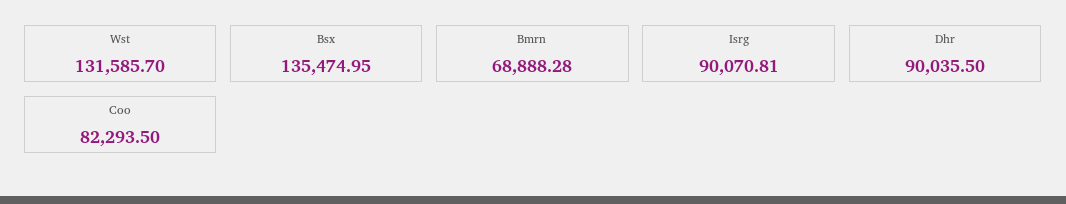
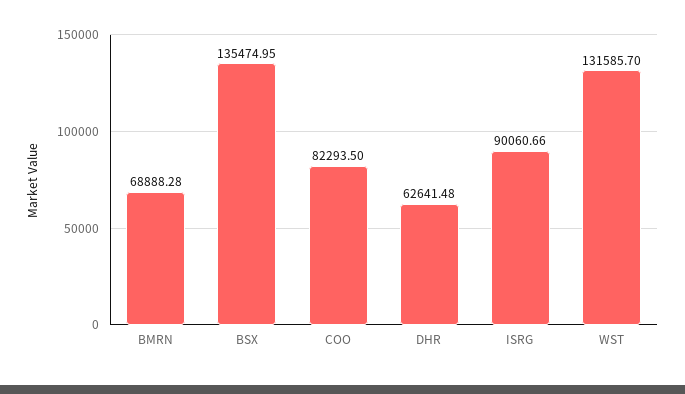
  {
    "Wst": 131585.7,
    "Bsx": 135474.95,
    "Bmrn": 68888.28,
-   "Isrg": 90070.81,
+   "Isrg": 90060.66,
-   "Dhr": 90035.5,
+   "Dhr": 62641.48,
    "Coo": 82293.5
  }

